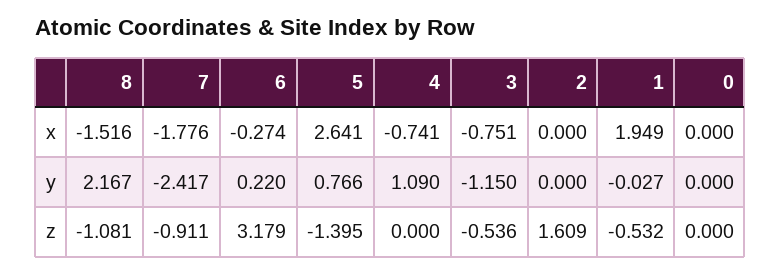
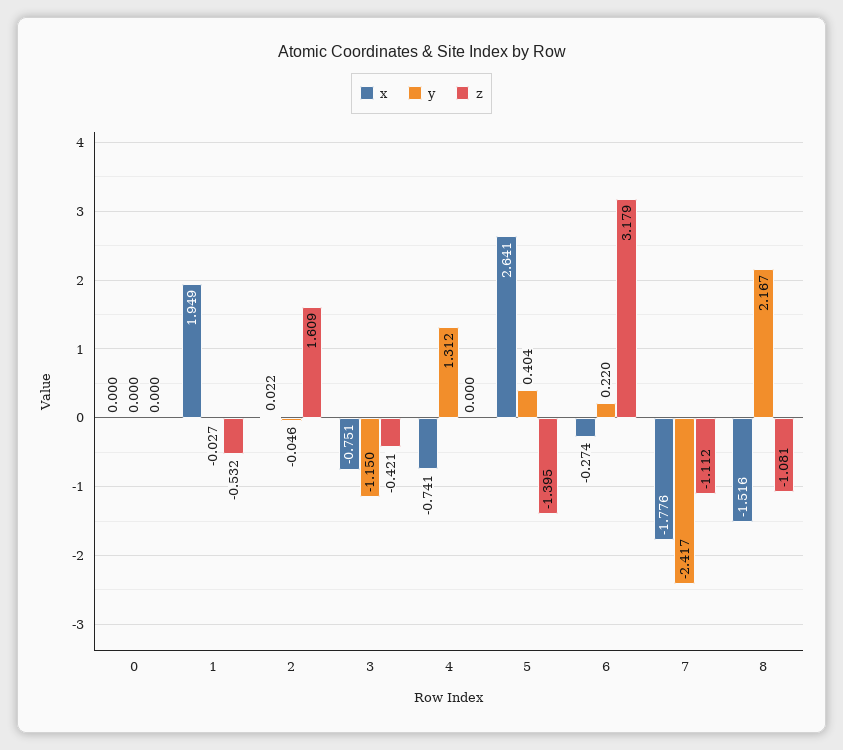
  {
    "x": {
      "8": -1.516,
      "7": -1.776,
      "6": -0.274,
      "5": 2.641,
      "4": -0.741,
      "3": -0.751,
-     "2": 0,
+     "2": 0.022,
      "1": 1.949,
      "0": 0
    },
    "y": {
      "8": 2.167,
      "7": -2.417,
      "6": 0.22,
-     "5": 0.766,
+     "5": 0.404,
-     "4": 1.09,
+     "4": 1.312,
      "3": -1.15,
-     "2": 0,
+     "2": -0.046,
      "1": -0.027,
      "0": 0
    },
    "z": {
      "8": -1.081,
-     "7": -0.911,
+     "7": -1.112,
      "6": 3.179,
      "5": -1.395,
      "4": 0,
-     "3": -0.536,
+     "3": -0.421,
      "2": 1.609,
      "1": -0.532,
      "0": 0
    }
  }

